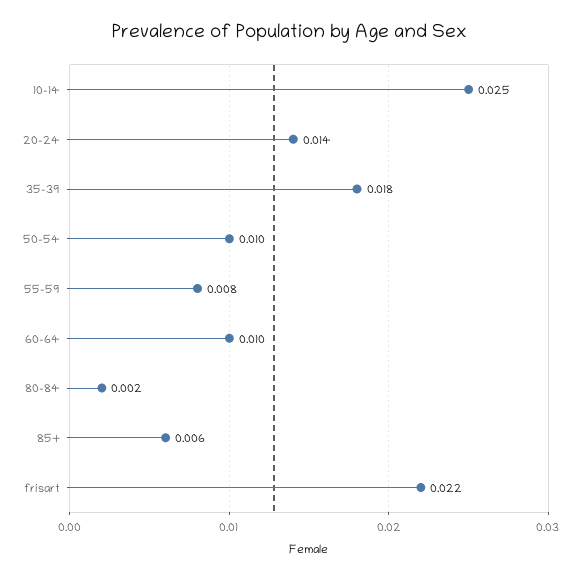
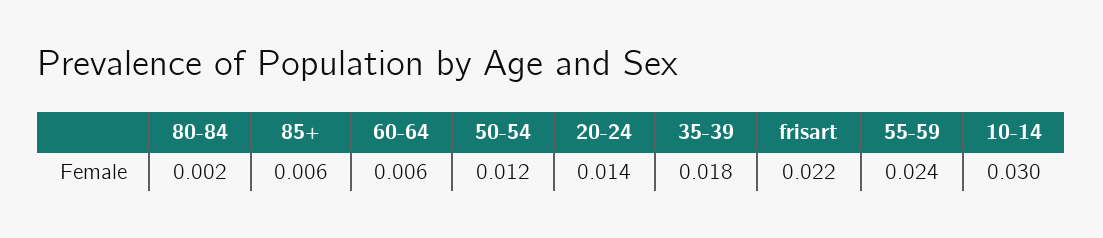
  {
-   "10-14": 0.025,
+   "10-14": 0.03,
    "20-24": 0.014,
    "35-39": 0.018,
-   "50-54": 0.01,
+   "50-54": 0.012,
-   "55-59": 0.008,
+   "55-59": 0.024,
-   "60-64": 0.01,
+   "60-64": 0.006,
    "80-84": 0.002,
    "85+": 0.006,
    "frisart": 0.022
  }

